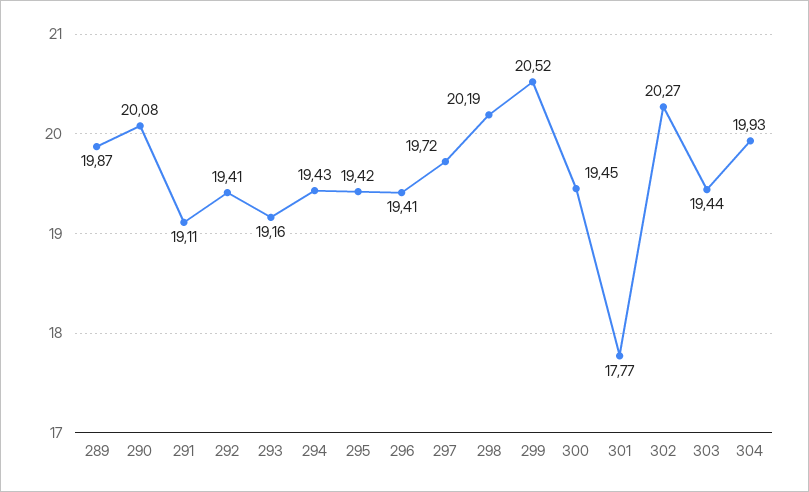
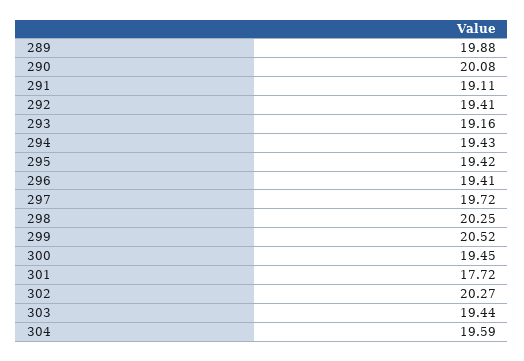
  {
-   "289": 19.87,
+   "289": 19.88,
    "290": 20.08,
    "291": 19.11,
    "292": 19.41,
    "293": 19.16,
    "294": 19.43,
    "295": 19.42,
    "296": 19.41,
    "297": 19.72,
-   "298": 20.19,
+   "298": 20.25,
    "299": 20.52,
    "300": 19.45,
-   "301": 17.77,
+   "301": 17.72,
    "302": 20.27,
    "303": 19.44,
-   "304": 19.93
+   "304": 19.59
  }

